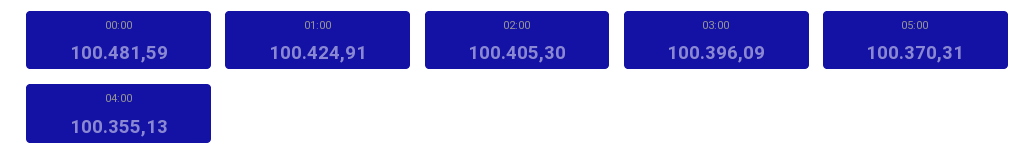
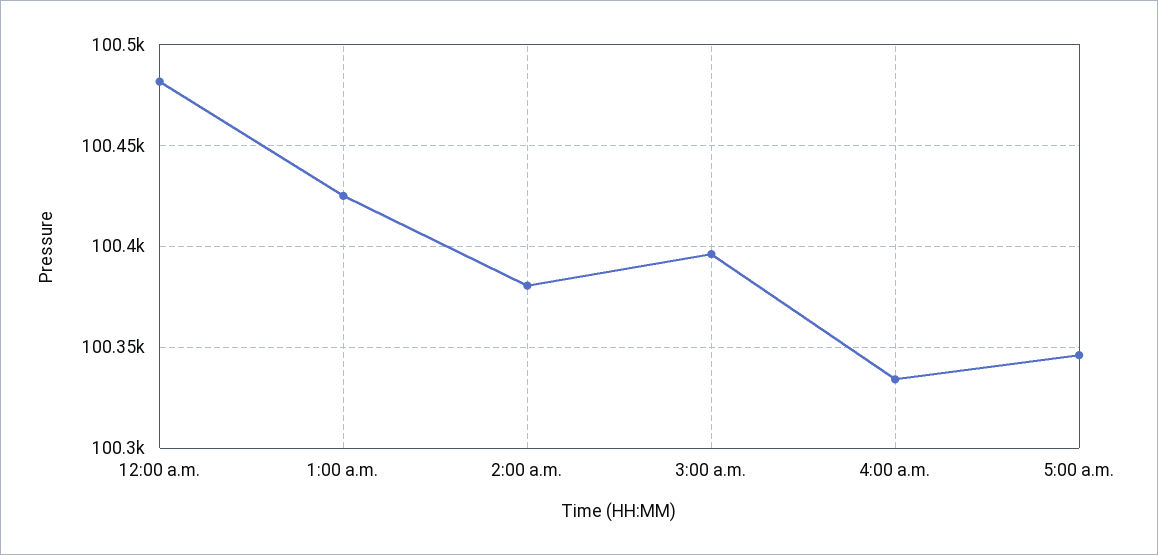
  {
    "00:00": 100481.59,
    "01:00": 100424.91,
-   "02:00": 100405.3,
+   "02:00": 100380,
    "03:00": 100396.09,
-   "05:00": 100370.31,
+   "05:00": 100345,
-   "04:00": 100355.13
+   "04:00": 100335
  }

